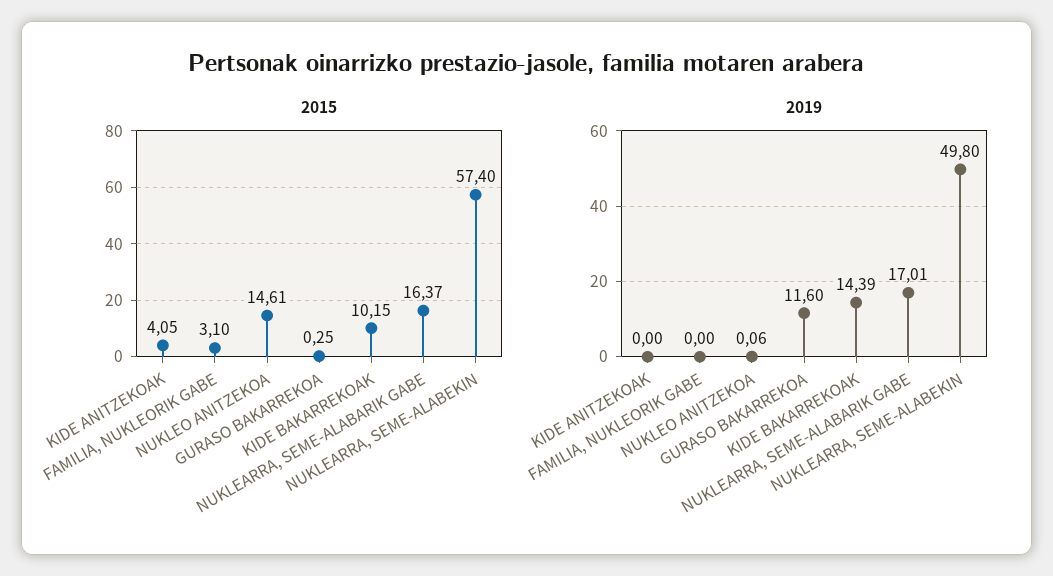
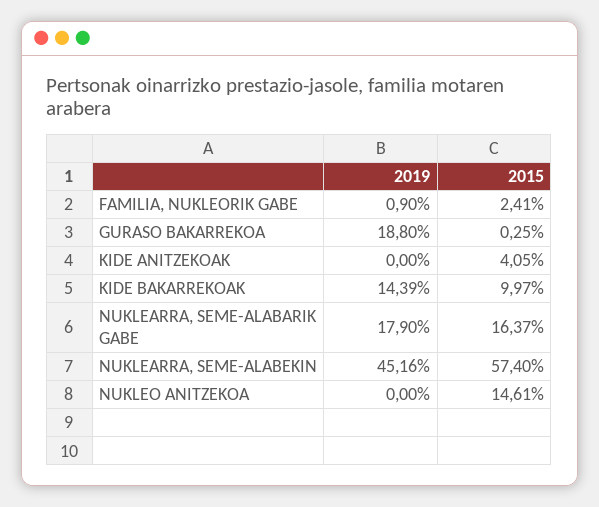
  {
    "2015": {
      "KIDE ANITZEKOAK": 4.05,
-     "FAMILIA, NUKLEORIK GABE": 3.1,
+     "FAMILIA, NUKLEORIK GABE": 2.41,
      "NUKLEO ANITZEKOA": 14.61,
      "GURASO BAKARREKOA": 0.25,
-     "KIDE BAKARREKOAK": 10.15,
+     "KIDE BAKARREKOAK": 9.97,
      "NUKLEARRA, SEME-ALABARIK GABE": 16.37,
      "NUKLEARRA, SEME-ALABEKIN": 57.4
    },
    "2019": {
      "KIDE ANITZEKOAK": 0,
-     "FAMILIA, NUKLEORIK GABE": 0,
+     "FAMILIA, NUKLEORIK GABE": 0.9,
-     "NUKLEO ANITZEKOA": 0.06,
+     "NUKLEO ANITZEKOA": 0,
-     "GURASO BAKARREKOA": 11.6,
+     "GURASO BAKARREKOA": 18.8,
      "KIDE BAKARREKOAK": 14.39,
-     "NUKLEARRA, SEME-ALABARIK GABE": 17.01,
+     "NUKLEARRA, SEME-ALABARIK GABE": 17.9,
-     "NUKLEARRA, SEME-ALABEKIN": 49.8
+     "NUKLEARRA, SEME-ALABEKIN": 45.16
    }
  }

